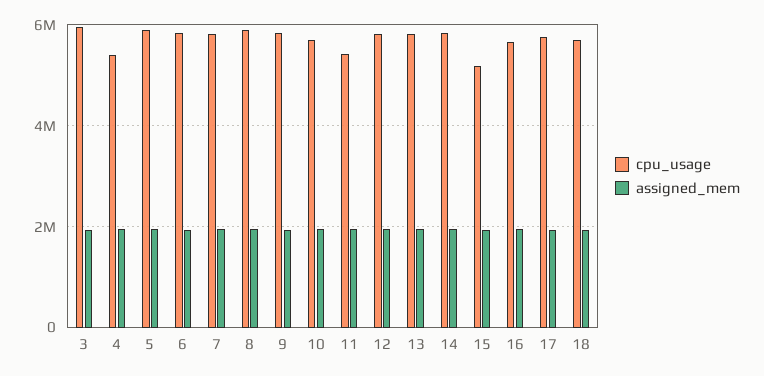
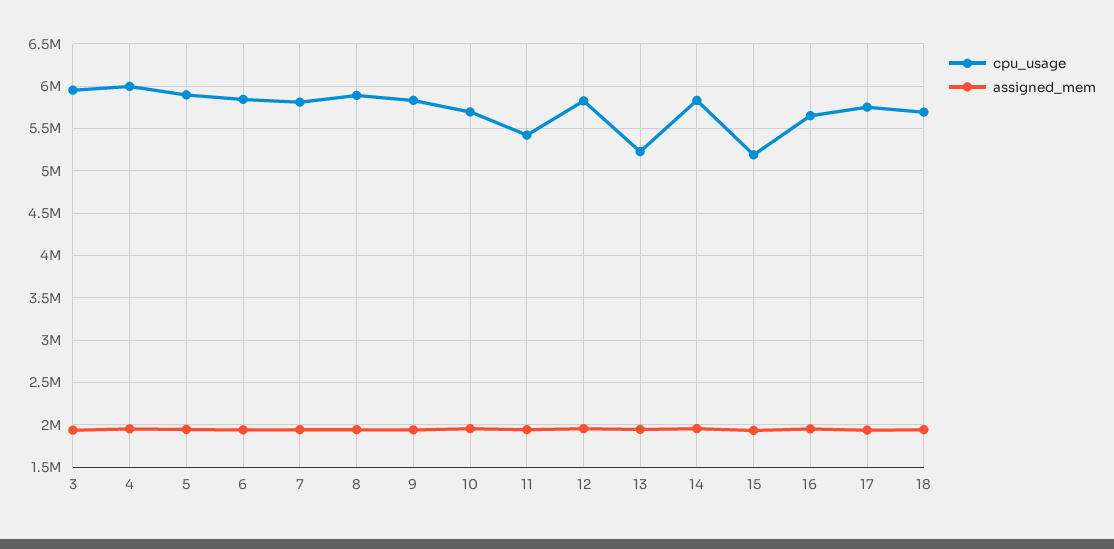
  {
    "cpu_usage": {
      "3": 6000000,
-     "4": 5400000,
+     "4": 6000000,
      "5": 5900000,
      "6": 5800000,
      "7": 5800000,
      "8": 5900000,
      "9": 5800000,
      "10": 5700000,
      "11": 5400000,
      "12": 5800000,
-     "13": 5800000,
+     "13": 5200000,
      "14": 5800000,
      "15": 5200000,
      "16": 5700000,
      "17": 5700000,
      "18": 5700000
    },
    "assigned_mem": {
      "3": 1900000,
      "4": 2000000,
      "5": 1900000,
      "6": 1900000,
      "7": 1900000,
      "8": 1900000,
      "9": 1900000,
      "10": 2000000,
      "11": 1900000,
      "12": 2000000,
      "13": 1900000,
      "14": 2000000,
      "15": 1900000,
      "16": 2000000,
      "17": 1900000,
      "18": 1900000
    }
  }

